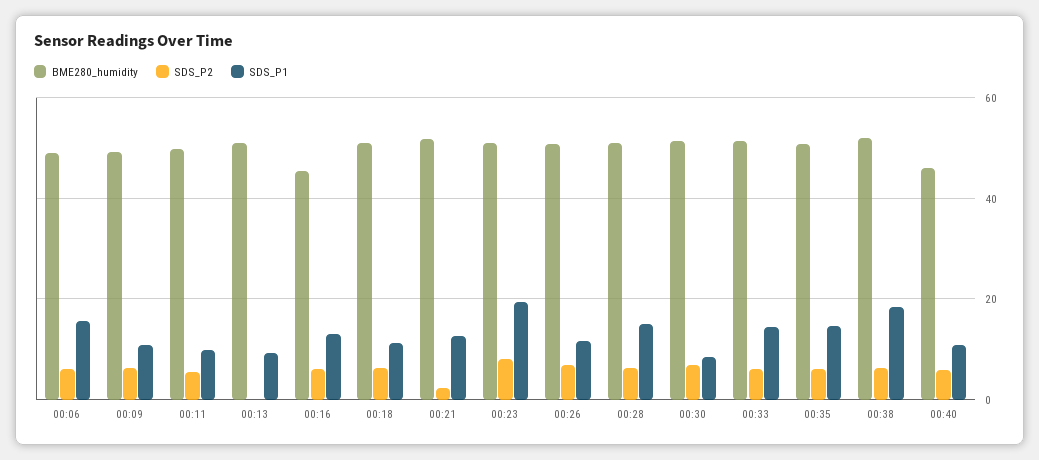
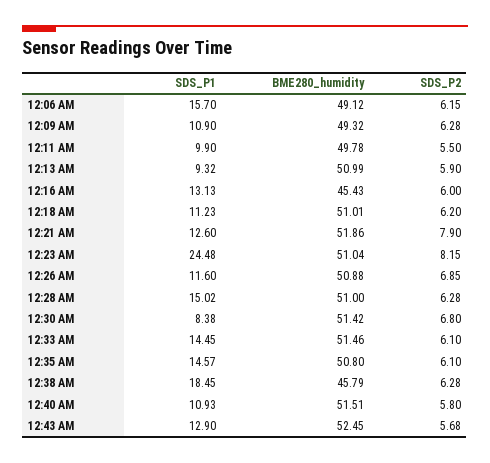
  {
    "BME280_humidity": {
      "00:06": 49.12,
      "00:09": 49.32,
      "00:11": 49.78,
      "00:13": 50.99,
      "00:16": 45.43,
      "00:18": 51.01,
      "00:21": 51.86,
      "00:23": 51.04,
      "00:26": 50.88,
      "00:28": 51,
      "00:30": 51.42,
      "00:33": 51.46,
      "00:35": 50.8,
-     "00:38": 52,
+     "00:38": 45.79,
-     "00:40": 46
+     "00:40": 51.51,
+     "12:43 AM": 52.45
    },
    "SDS_P2": {
      "00:06": 6.15,
      "00:09": 6.28,
      "00:11": 5.5,
-     "00:13": 0,
+     "00:13": 5.9,
      "00:16": 6,
      "00:18": 6.2,
-     "00:21": 2,
+     "00:21": 7.9,
      "00:23": 8.15,
      "00:26": 6.85,
      "00:28": 6.28,
      "00:30": 6.8,
      "00:33": 6.1,
      "00:35": 6.1,
      "00:38": 6.28,
-     "00:40": 5.8
+     "00:40": 5.8,
+     "12:43 AM": 5.68
    },
    "SDS_P1": {
      "00:06": 15.7,
      "00:09": 10.9,
      "00:11": 9.9,
      "00:13": 9.32,
      "00:16": 13.13,
      "00:18": 11.23,
      "00:21": 12.6,
-     "00:23": 20,
+     "00:23": 24.48,
      "00:26": 11.6,
      "00:28": 15.02,
      "00:30": 8.38,
      "00:33": 14.45,
      "00:35": 14.57,
      "00:38": 18.45,
-     "00:40": 10.93
+     "00:40": 10.93,
+     "12:43 AM": 12.9
    }
  }

